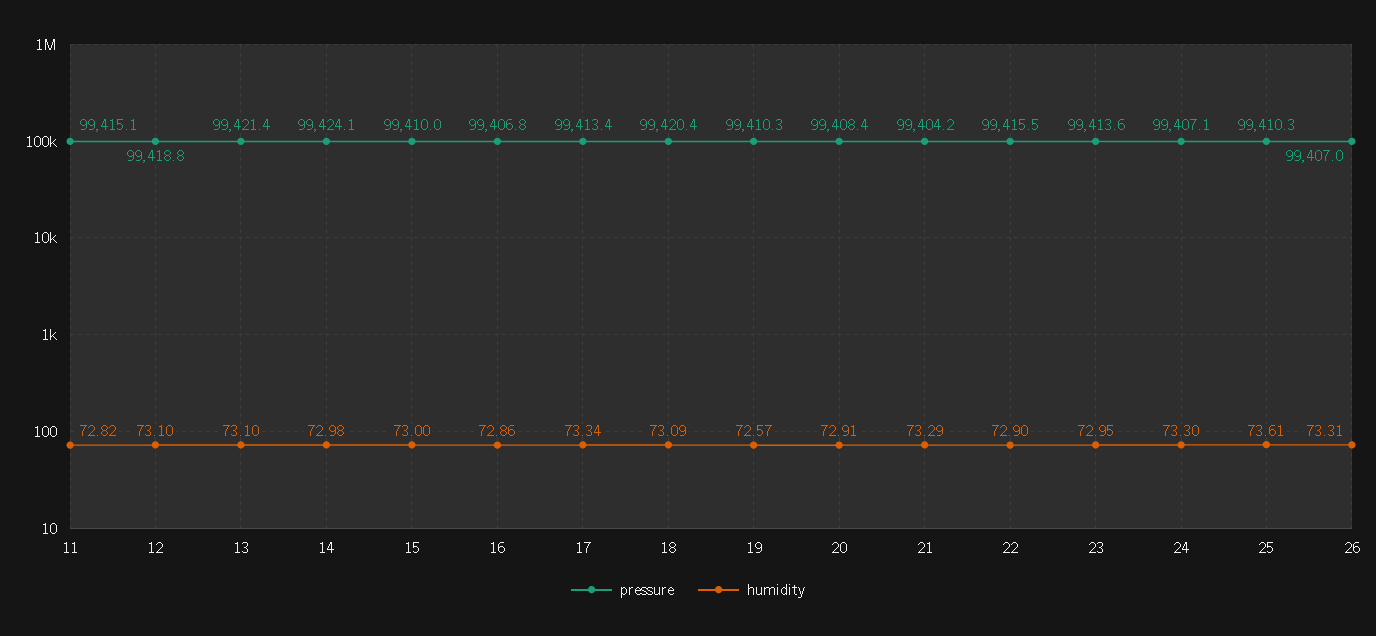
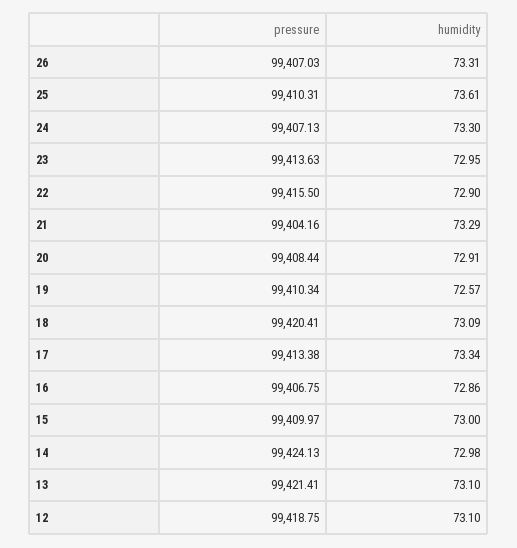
  {
    "pressure": {
-     "11": 99415.1,
      "12": 99418.75,
      "13": 99421.41,
      "14": 99424.13,
      "15": 99409.97,
      "16": 99406.75,
      "17": 99413.38,
      "18": 99420.41,
      "19": 99410.34,
      "20": 99408.44,
      "21": 99404.16,
      "22": 99415.5,
      "23": 99413.63,
      "24": 99407.13,
      "25": 99410.31,
      "26": 99407.03
    },
    "humidity": {
-     "11": 72.82,
      "12": 73.1,
      "13": 73.1,
      "14": 72.98,
      "15": 73,
      "16": 72.86,
      "17": 73.34,
      "18": 73.09,
      "19": 72.57,
      "20": 72.91,
      "21": 73.29,
      "22": 72.9,
      "23": 72.95,
      "24": 73.3,
      "25": 73.61,
      "26": 73.31
    }
  }

